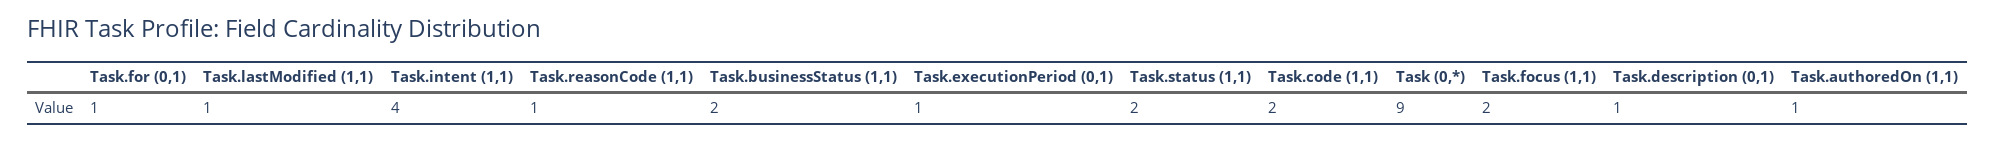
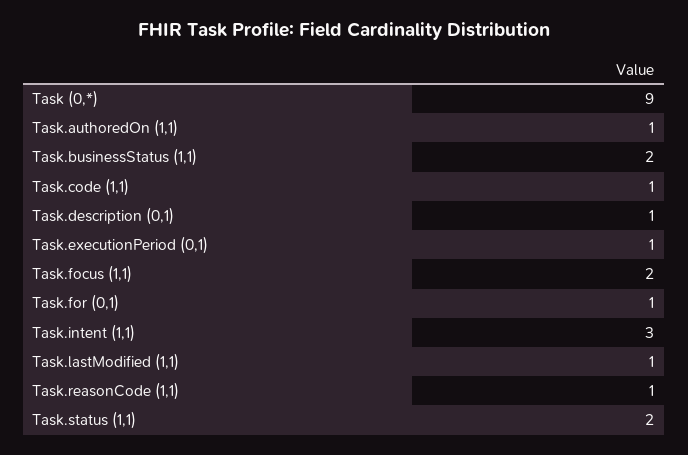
  {
    "Task.for (0,1)": 1,
    "Task.lastModified (1,1)": 1,
-   "Task.intent (1,1)": 4,
+   "Task.intent (1,1)": 3,
    "Task.reasonCode (1,1)": 1,
    "Task.businessStatus (1,1)": 2,
    "Task.executionPeriod (0,1)": 1,
    "Task.status (1,1)": 2,
-   "Task.code (1,1)": 2,
+   "Task.code (1,1)": 1,
    "Task (0,*)": 9,
    "Task.focus (1,1)": 2,
    "Task.description (0,1)": 1,
    "Task.authoredOn (1,1)": 1
  }

